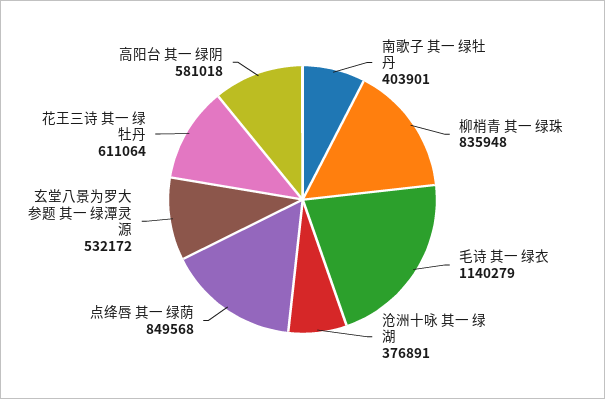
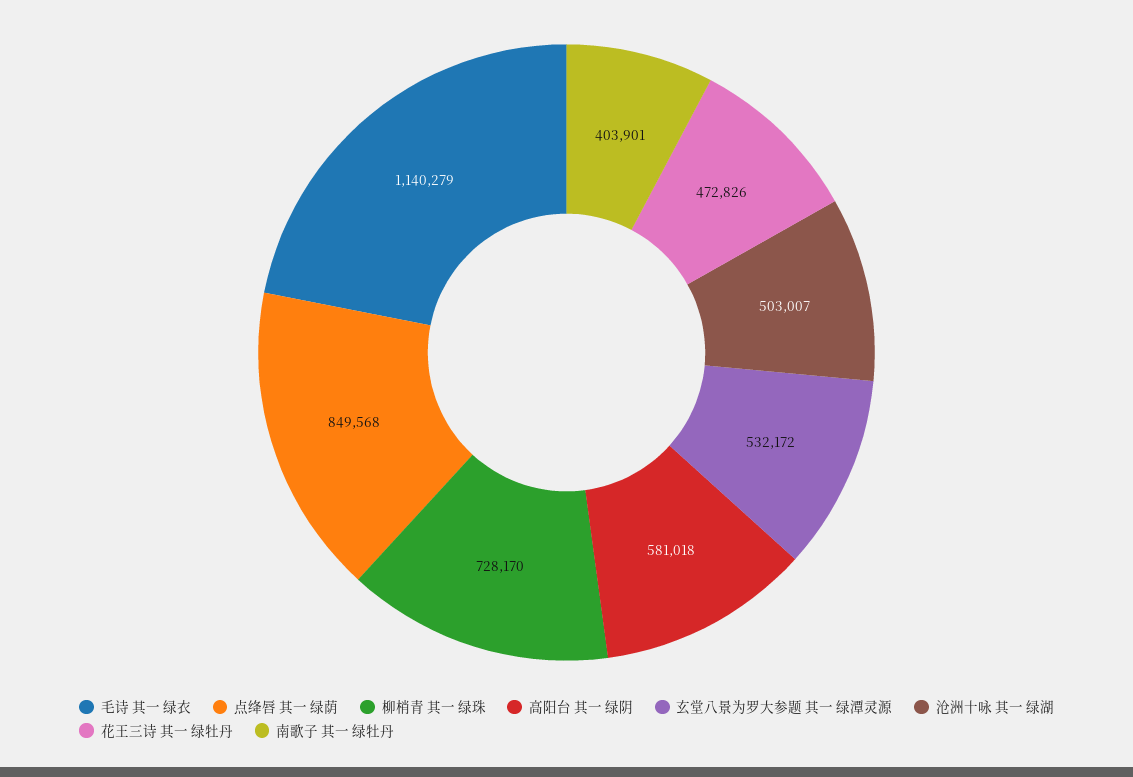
  {
    "南歌子 其一 绿牡丹": 403901,
-   "柳梢青 其一 绿珠": 835948,
+   "柳梢青 其一 绿珠": 728170,
    "毛诗 其一 绿衣": 1140279,
-   "沧洲十咏 其一 绿湖": 376891,
+   "沧洲十咏 其一 绿湖": 503007,
    "点绛唇 其一 绿荫": 849568,
    "玄堂八景为罗大参题 其一 绿潭灵源": 532172,
-   "花王三诗 其一 绿牡丹": 611064,
+   "花王三诗 其一 绿牡丹": 472826,
    "高阳台 其一 绿阴": 581018
  }

